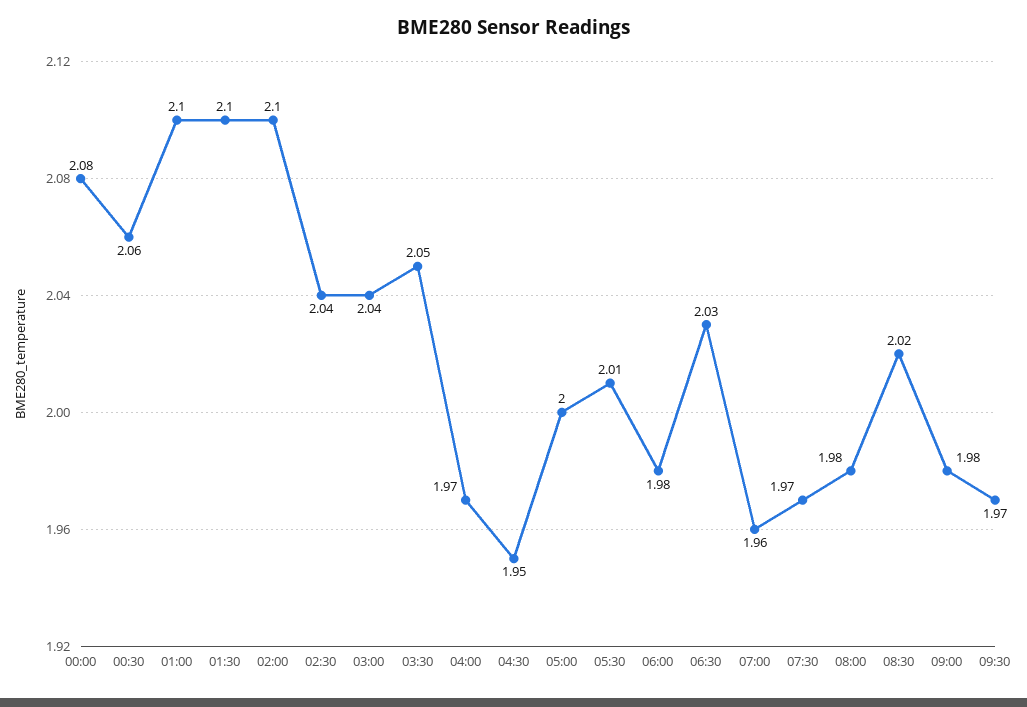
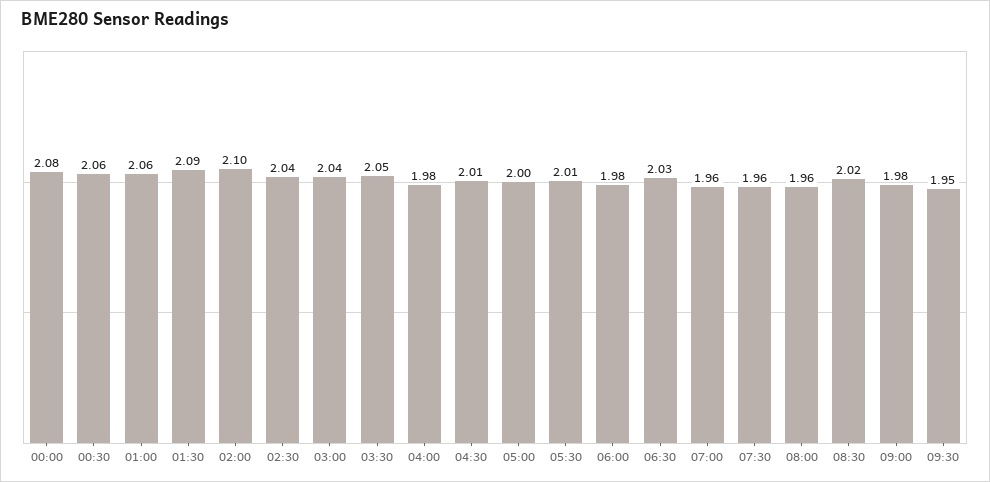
  {
    "00:00": 2.08,
    "00:30": 2.06,
-   "01:00": 2.1,
+   "01:00": 2.06,
-   "01:30": 2.1,
+   "01:30": 2.09,
    "02:00": 2.1,
    "02:30": 2.04,
    "03:00": 2.04,
    "03:30": 2.05,
-   "04:00": 1.97,
+   "04:00": 1.98,
-   "04:30": 1.95,
+   "04:30": 2.01,
    "05:00": 2,
    "05:30": 2.01,
    "06:00": 1.98,
    "06:30": 2.03,
    "07:00": 1.96,
-   "07:30": 1.97,
+   "07:30": 1.96,
-   "08:00": 1.98,
+   "08:00": 1.96,
    "08:30": 2.02,
    "09:00": 1.98,
-   "09:30": 1.97
+   "09:30": 1.95
  }

